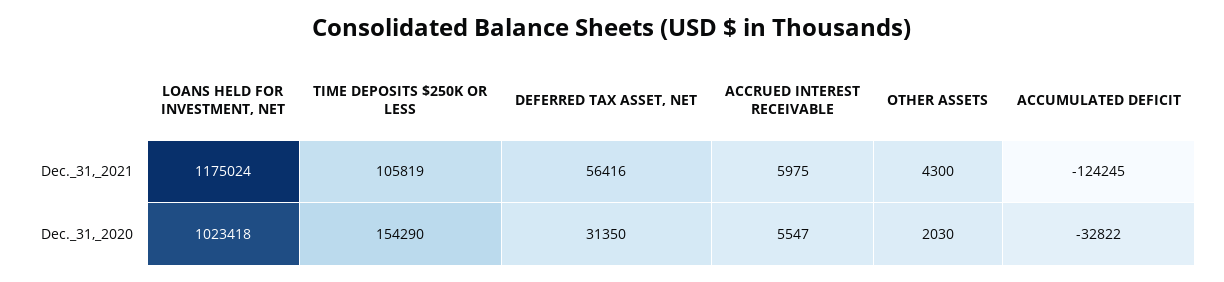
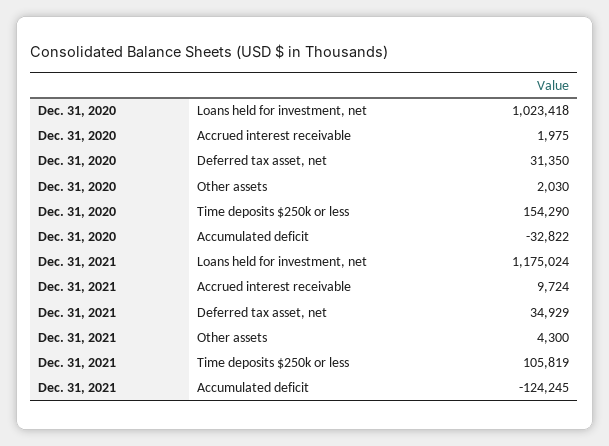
  {
    "LOANS HELD FOR INVESTMENT, NET": {
      "Dec._31,_2021": 1175024,
      "Dec._31,_2020": 1023418
    },
    "TIME DEPOSITS $250K OR LESS": {
      "Dec._31,_2021": 105819,
      "Dec._31,_2020": 154290
    },
    "DEFERRED TAX ASSET, NET": {
-     "Dec._31,_2021": 56416,
+     "Dec._31,_2021": 34929,
      "Dec._31,_2020": 31350
    },
    "ACCRUED INTEREST RECEIVABLE": {
-     "Dec._31,_2021": 5975,
+     "Dec._31,_2021": 9724,
-     "Dec._31,_2020": 5547
+     "Dec._31,_2020": 1975
    },
    "OTHER ASSETS": {
      "Dec._31,_2021": 4300,
      "Dec._31,_2020": 2030
    },
    "ACCUMULATED DEFICIT": {
      "Dec._31,_2021": -124245,
      "Dec._31,_2020": -32822
    }
  }

